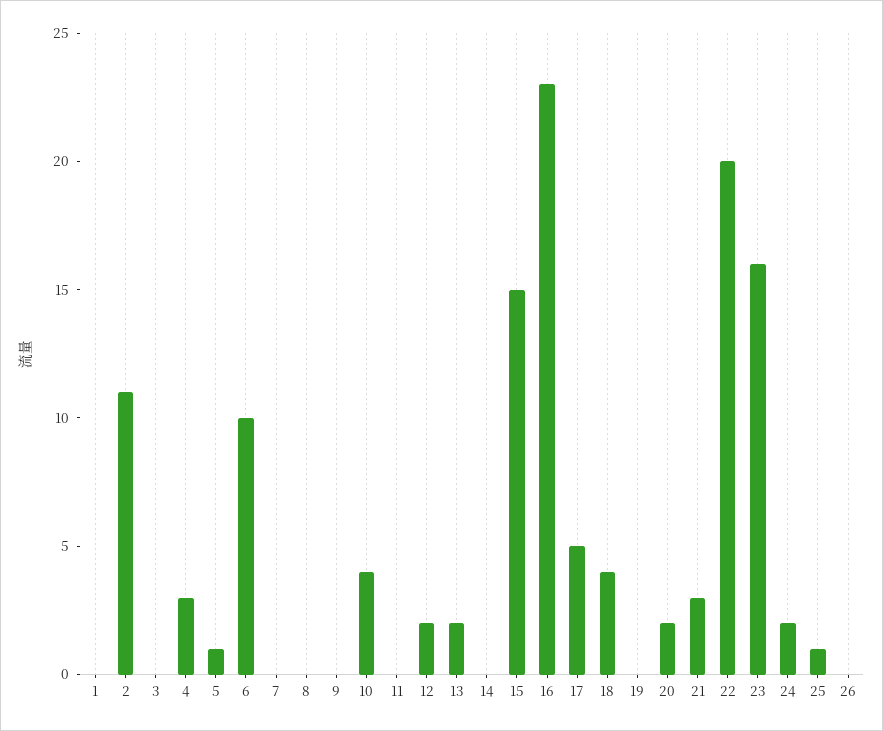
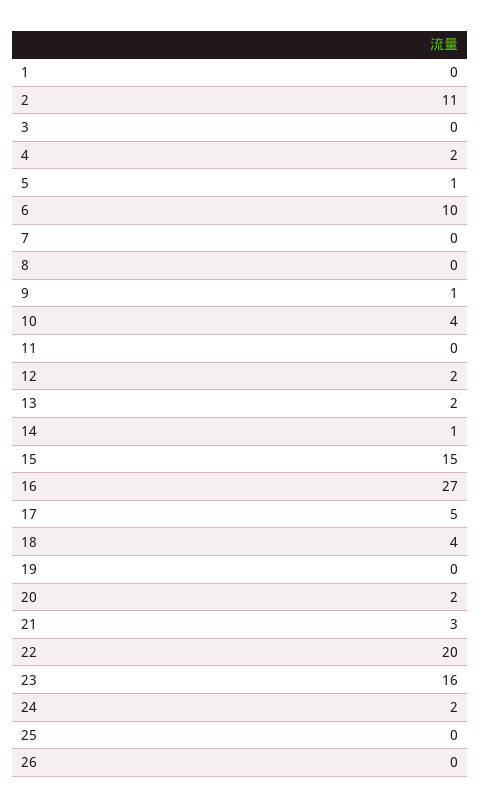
  {
    "1": 0,
    "2": 11,
    "3": 0,
-   "4": 3,
+   "4": 2,
    "5": 1,
    "6": 10,
    "7": 0,
    "8": 0,
-   "9": 0,
+   "9": 1,
    "10": 4,
    "11": 0,
    "12": 2,
    "13": 2,
-   "14": 0,
+   "14": 1,
    "15": 15,
-   "16": 23,
+   "16": 27,
    "17": 5,
    "18": 4,
    "19": 0,
    "20": 2,
    "21": 3,
    "22": 20,
    "23": 16,
    "24": 2,
-   "25": 1,
+   "25": 0,
    "26": 0
  }

